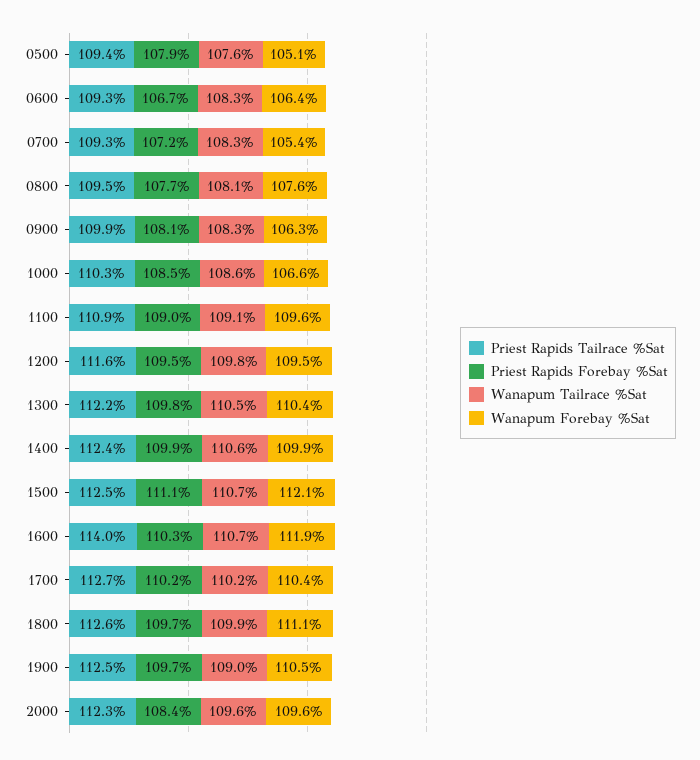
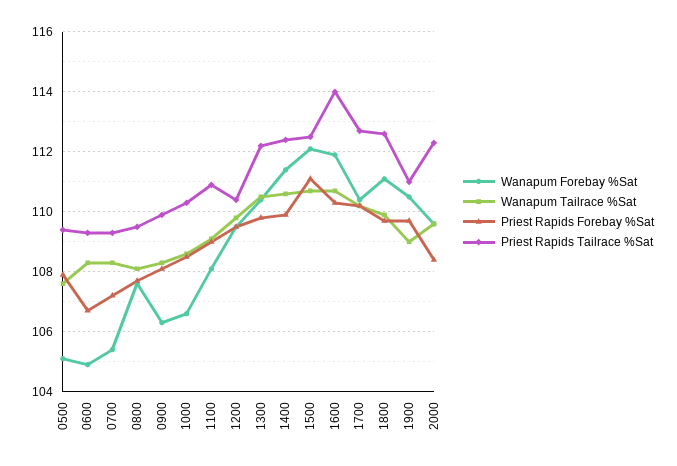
  {
    "Priest Rapids Tailrace %Sat": {
      "0500": 109.4,
      "0600": 109.3,
      "0700": 109.3,
      "0800": 109.5,
      "0900": 109.9,
      "1000": 110.3,
      "1100": 110.9,
-     "1200": 111.6,
+     "1200": 110.5,
      "1300": 112.2,
      "1400": 112.4,
      "1500": 112.5,
      "1600": 114,
      "1700": 112.7,
      "1800": 112.6,
-     "1900": 112.5,
+     "1900": 111,
      "2000": 112.3
    },
    "Priest Rapids Forebay %Sat": {
      "0500": 107.9,
      "0600": 106.7,
      "0700": 107.2,
      "0800": 107.7,
      "0900": 108.1,
      "1000": 108.5,
      "1100": 109,
      "1200": 109.5,
      "1300": 109.8,
      "1400": 109.9,
      "1500": 111.1,
      "1600": 110.3,
      "1700": 110.2,
      "1800": 109.7,
      "1900": 109.7,
      "2000": 108.4
    },
    "Wanapum Tailrace %Sat": {
      "0500": 107.6,
      "0600": 108.3,
      "0700": 108.3,
      "0800": 108.1,
      "0900": 108.3,
      "1000": 108.6,
      "1100": 109.1,
      "1200": 109.8,
      "1300": 110.5,
      "1400": 110.6,
      "1500": 110.7,
      "1600": 110.7,
      "1700": 110.2,
      "1800": 109.9,
      "1900": 109,
      "2000": 109.6
    },
    "Wanapum Forebay %Sat": {
      "0500": 105.1,
-     "0600": 106.4,
+     "0600": 105,
      "0700": 105.4,
      "0800": 107.6,
      "0900": 106.3,
      "1000": 106.6,
-     "1100": 109.6,
+     "1100": 108,
      "1200": 109.5,
      "1300": 110.4,
-     "1400": 109.9,
+     "1400": 111.5,
      "1500": 112.1,
      "1600": 111.9,
      "1700": 110.4,
      "1800": 111.1,
      "1900": 110.5,
      "2000": 109.6
    }
  }

